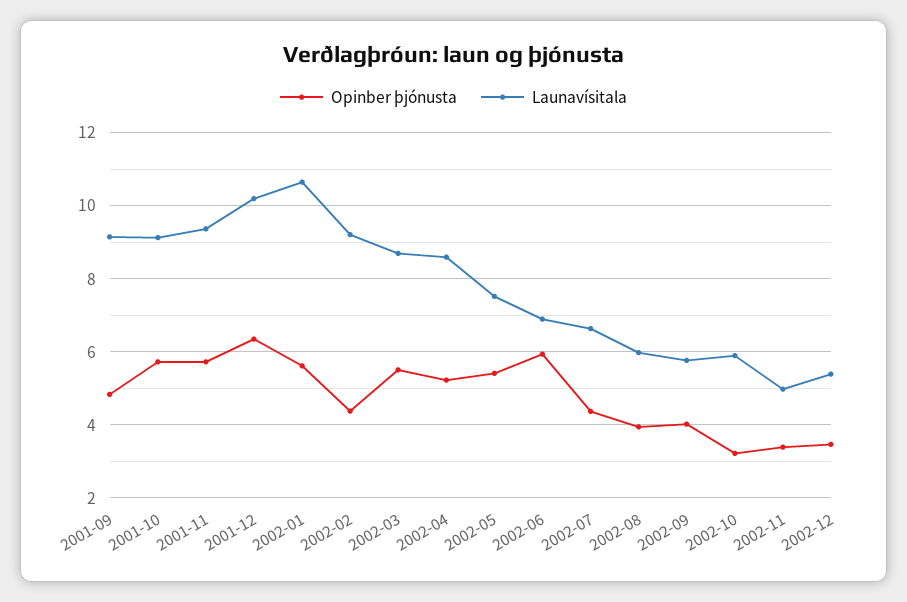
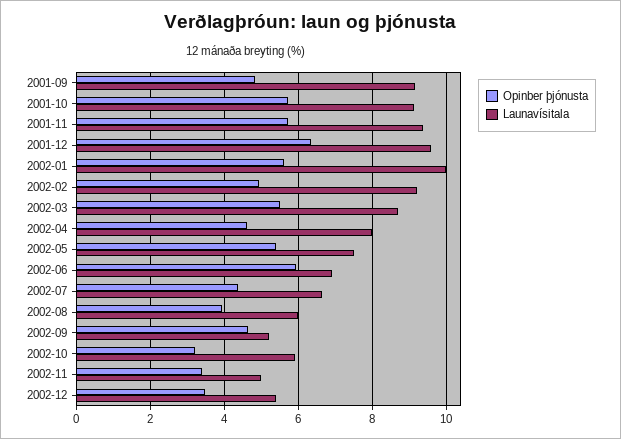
  {
    "Opinber þjónusta": {
      "2001-09": 4.8,
      "2001-10": 5.8,
      "2001-11": 5.8,
      "2001-12": 6.4,
      "2002-01": 5.6,
-     "2002-02": 4.4,
+     "2002-02": 5,
      "2002-03": 5.6,
-     "2002-04": 5.2,
+     "2002-04": 4.6,
      "2002-05": 5.4,
      "2002-06": 6,
      "2002-07": 4.4,
      "2002-08": 4,
-     "2002-09": 4,
+     "2002-09": 4.6,
      "2002-10": 3.2,
      "2002-11": 3.4,
      "2002-12": 3.4
    },
    "Launavísitala": {
      "2001-09": 9.2,
      "2001-10": 9.2,
      "2001-11": 9.4,
-     "2001-12": 10.2,
+     "2001-12": 9.6,
-     "2002-01": 10.6,
+     "2002-01": 10,
      "2002-02": 9.2,
      "2002-03": 8.8,
-     "2002-04": 8.6,
+     "2002-04": 8,
      "2002-05": 7.6,
      "2002-06": 7,
      "2002-07": 6.6,
      "2002-08": 6,
-     "2002-09": 5.8,
+     "2002-09": 5.2,
      "2002-10": 6,
      "2002-11": 5,
      "2002-12": 5.4
    }
  }

